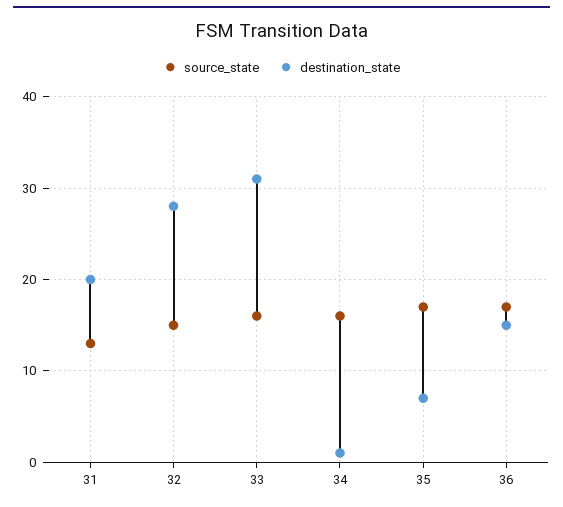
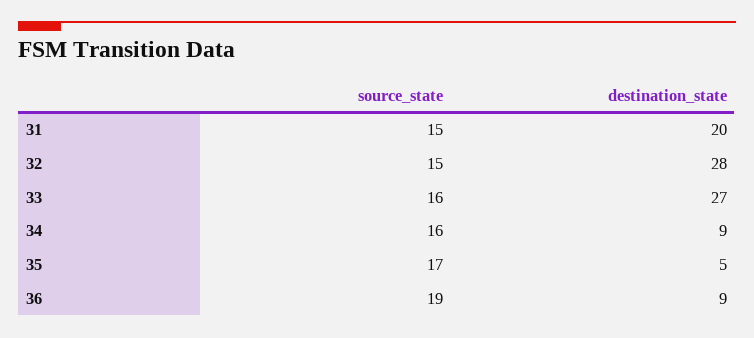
  {
    "source_state": {
-     "31": 13,
+     "31": 15,
      "32": 15,
      "33": 16,
      "34": 16,
      "35": 17,
-     "36": 17
+     "36": 19
    },
    "destination_state": {
      "31": 20,
      "32": 28,
-     "33": 31,
+     "33": 27,
-     "34": 1,
+     "34": 9,
-     "35": 7,
+     "35": 5,
-     "36": 15
+     "36": 9
    }
  }

